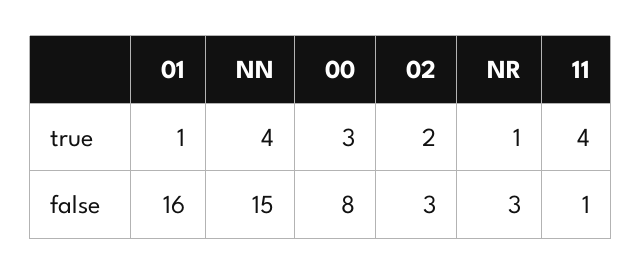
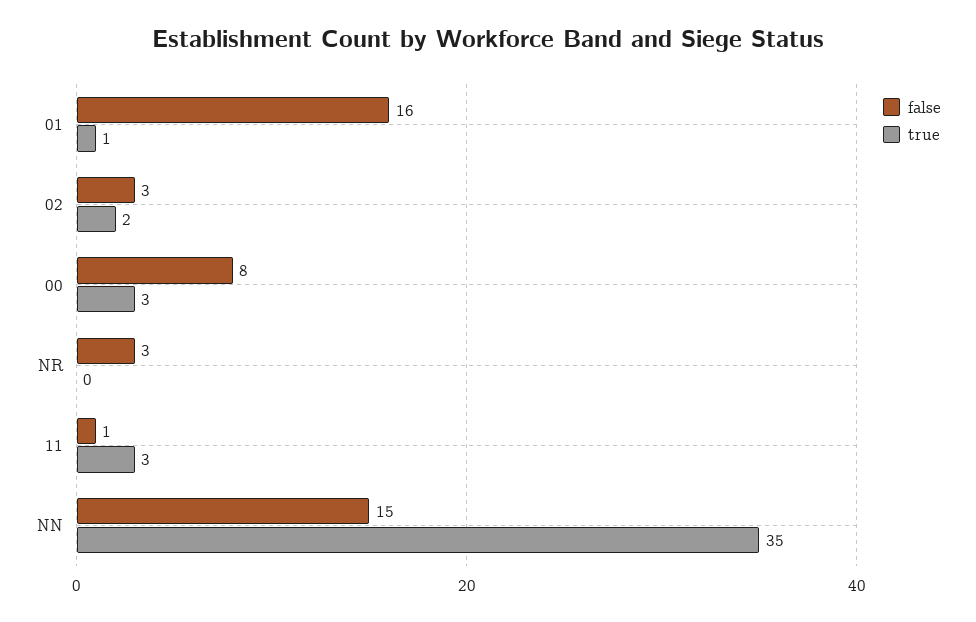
  {
    "true": {
      "01": 1,
-     "NN": 4,
+     "NN": 35,
      "00": 3,
      "02": 2,
-     "NR": 1,
+     "NR": 0,
-     "11": 4
+     "11": 3
    },
    "false": {
      "01": 16,
      "NN": 15,
      "00": 8,
      "02": 3,
      "NR": 3,
      "11": 1
    }
  }

